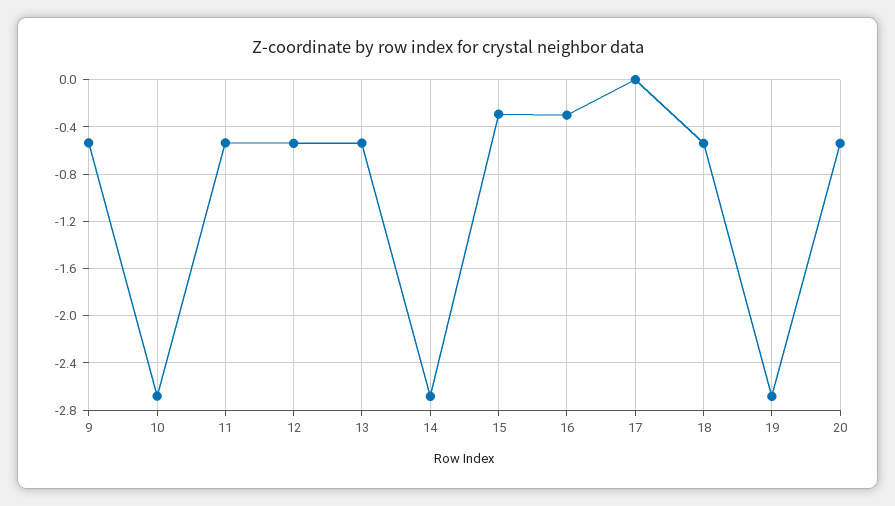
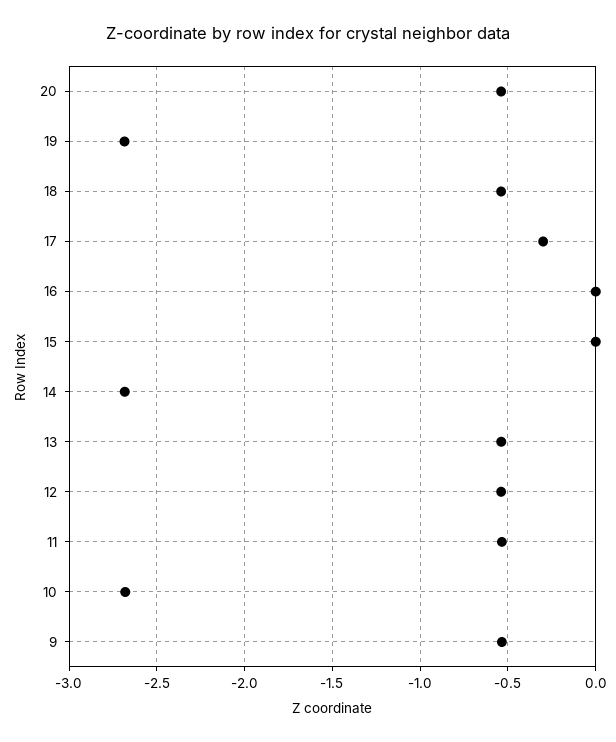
  {
    "9": -0.55,
    "10": -2.7,
    "11": -0.55,
    "12": -0.55,
    "13": -0.55,
    "14": -2.7,
-   "15": -0.3,
+   "15": 0,
-   "16": -0.3,
+   "16": 0,
-   "17": 0,
+   "17": -0.3,
    "18": -0.55,
    "19": -2.7,
    "20": -0.55
  }

